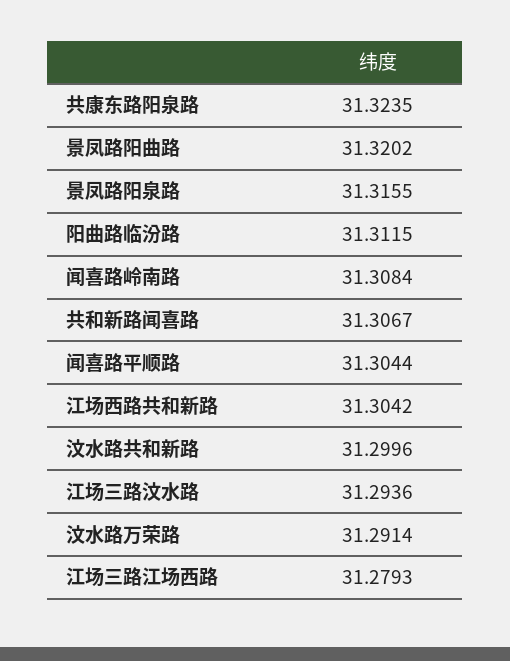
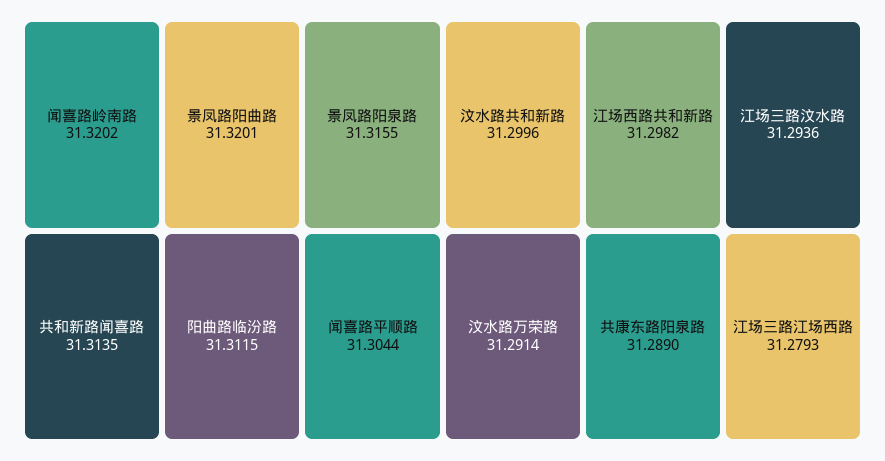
  {
-   "共康东路阳泉路": 31.3235,
+   "共康东路阳泉路": 31.289,
-   "景凤路阳曲路": 31.3202,
+   "景凤路阳曲路": 31.3201,
    "景凤路阳泉路": 31.3155,
    "阳曲路临汾路": 31.3115,
-   "闻喜路岭南路": 31.3084,
+   "闻喜路岭南路": 31.3202,
-   "共和新路闻喜路": 31.3067,
+   "共和新路闻喜路": 31.3135,
    "闻喜路平顺路": 31.3044,
-   "江场西路共和新路": 31.3042,
+   "江场西路共和新路": 31.2982,
    "汶水路共和新路": 31.2996,
    "江场三路汶水路": 31.2936,
    "汶水路万荣路": 31.2914,
    "江场三路江场西路": 31.2793
  }

